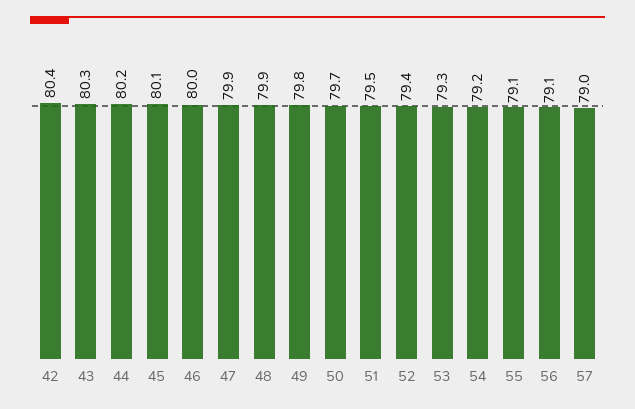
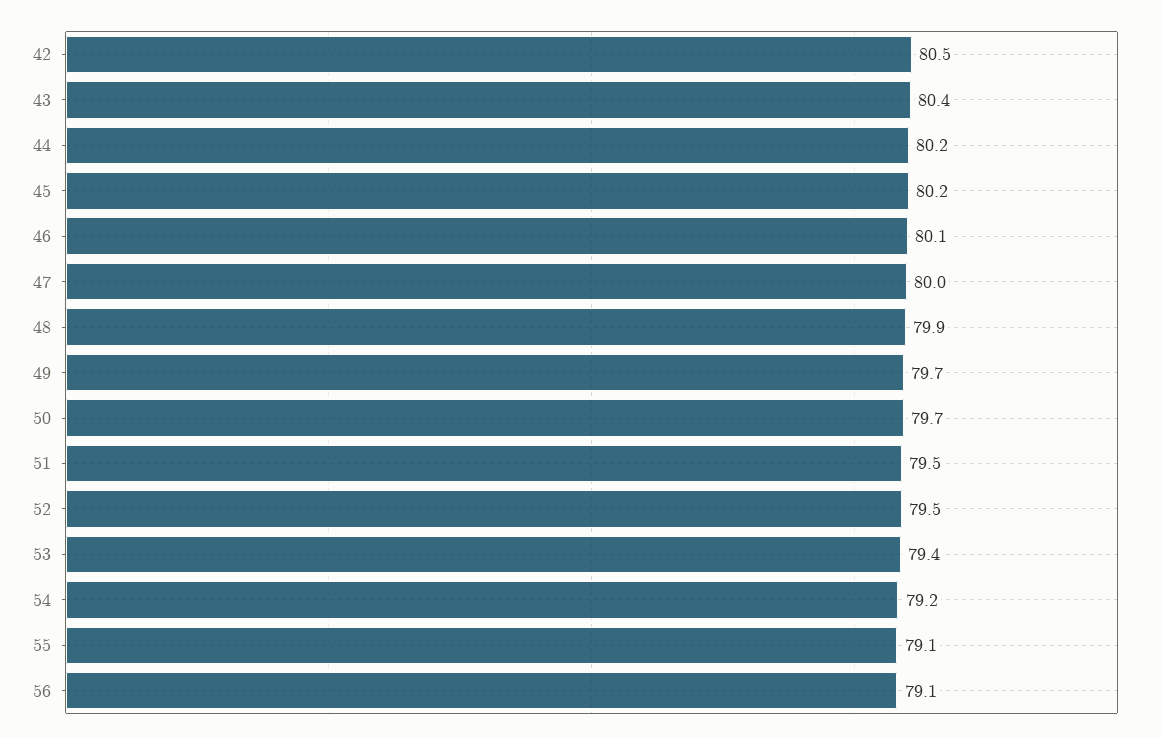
  {
-   "42": 80.4,
+   "42": 80.5,
-   "43": 80.3,
+   "43": 80.4,
    "44": 80.2,
-   "45": 80.1,
+   "45": 80.2,
-   "46": 80,
+   "46": 80.1,
-   "47": 79.9,
+   "47": 80,
    "48": 79.9,
-   "49": 79.8,
+   "49": 79.7,
    "50": 79.7,
    "51": 79.5,
-   "52": 79.4,
+   "52": 79.5,
-   "53": 79.3,
+   "53": 79.4,
    "54": 79.2,
    "55": 79.1,
-   "56": 79.1,
+   "56": 79.1
-   "57": 79
  }

